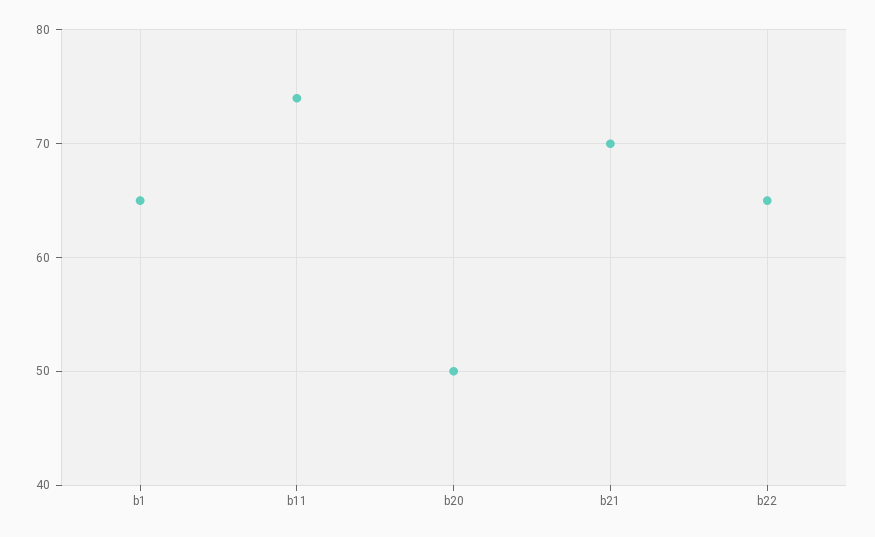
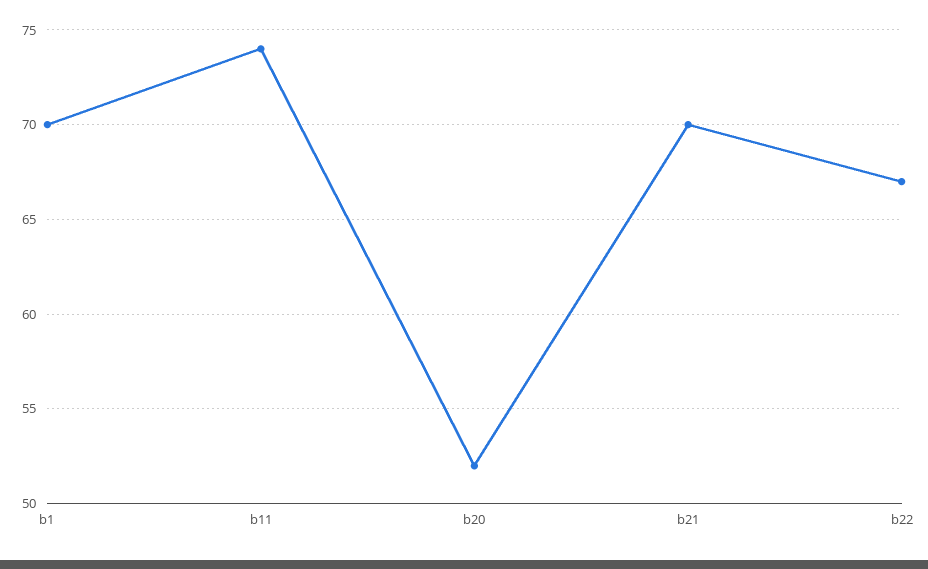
  {
-   "b1": 65,
+   "b1": 70,
    "b11": 74,
-   "b20": 50,
+   "b20": 52,
    "b21": 70,
-   "b22": 65
+   "b22": 67
  }

